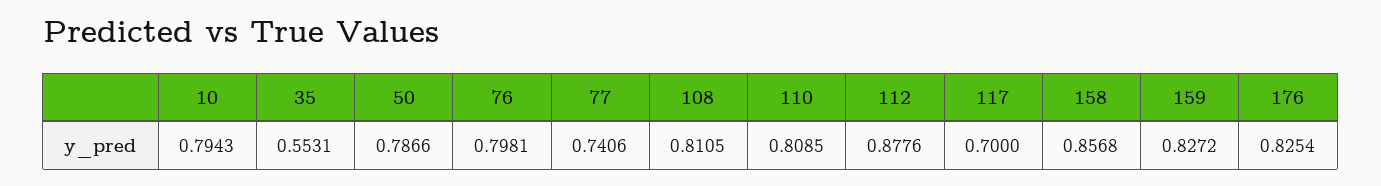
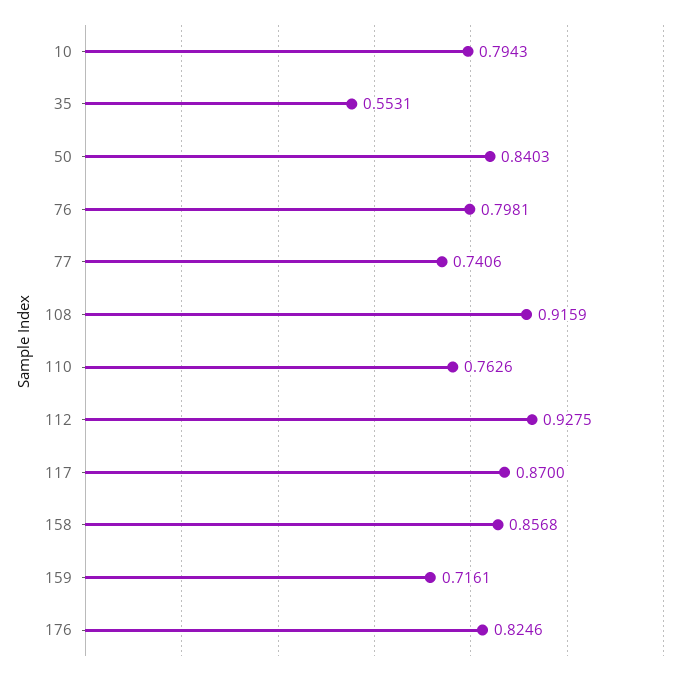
  {
    "10": 0.7943,
    "35": 0.5531,
-   "50": 0.7866,
+   "50": 0.8403,
    "76": 0.7981,
    "77": 0.7406,
-   "108": 0.8105,
+   "108": 0.9159,
-   "110": 0.8085,
+   "110": 0.7626,
-   "112": 0.8776,
+   "112": 0.9275,
-   "117": 0.7,
+   "117": 0.87,
    "158": 0.8568,
-   "159": 0.8272,
+   "159": 0.7161,
-   "176": 0.8254
+   "176": 0.8246
  }

